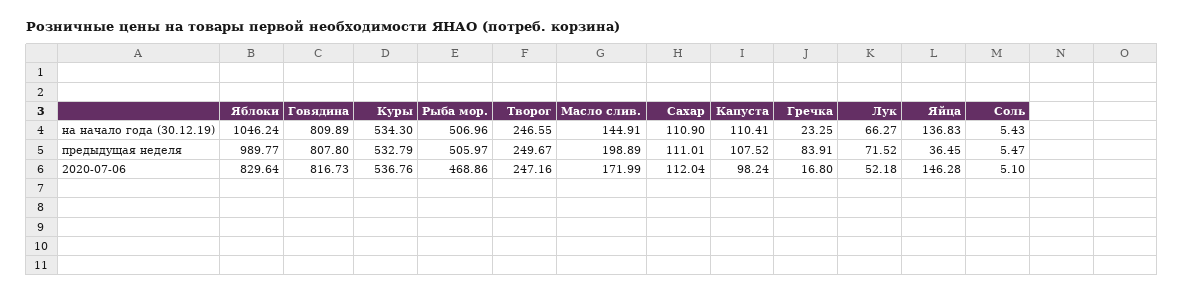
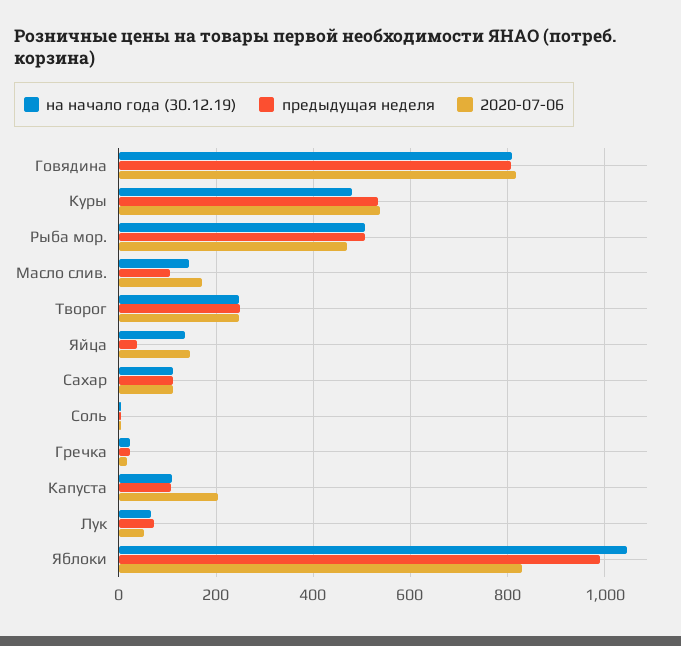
  {
    "на начало года (30.12.19)": {
      "Яблоки": 1046.24,
      "Говядина": 809.89,
-     "Куры": 534.3,
+     "Куры": 480,
      "Рыба мор.": 506.96,
      "Творог": 246.55,
      "Масло слив.": 144.91,
      "Сахар": 110.9,
      "Капуста": 110.41,
      "Гречка": 23.25,
      "Лук": 66.27,
      "Яйца": 136.83,
      "Соль": 5.43
    },
    "предыдущая неделя": {
      "Яблоки": 989.77,
      "Говядина": 807.8,
      "Куры": 532.79,
      "Рыба мор.": 505.97,
      "Творог": 249.67,
-     "Масло слив.": 198.89,
+     "Масло слив.": 100,
      "Сахар": 111.01,
      "Капуста": 107.52,
-     "Гречка": 83.91,
+     "Гречка": 20,
      "Лук": 71.52,
      "Яйца": 36.45,
      "Соль": 5.47
    },
    "2020-07-06": {
      "Яблоки": 829.64,
      "Говядина": 816.73,
      "Куры": 536.76,
      "Рыба мор.": 468.86,
      "Творог": 247.16,
      "Масло слив.": 171.99,
      "Сахар": 112.04,
-     "Капуста": 98.24,
+     "Капуста": 200,
      "Гречка": 16.8,
      "Лук": 52.18,
      "Яйца": 146.28,
      "Соль": 5.1
    }
  }

